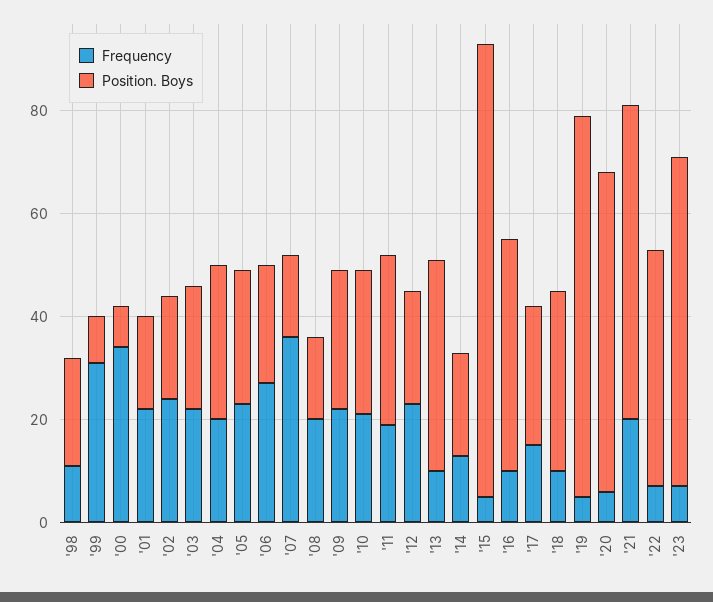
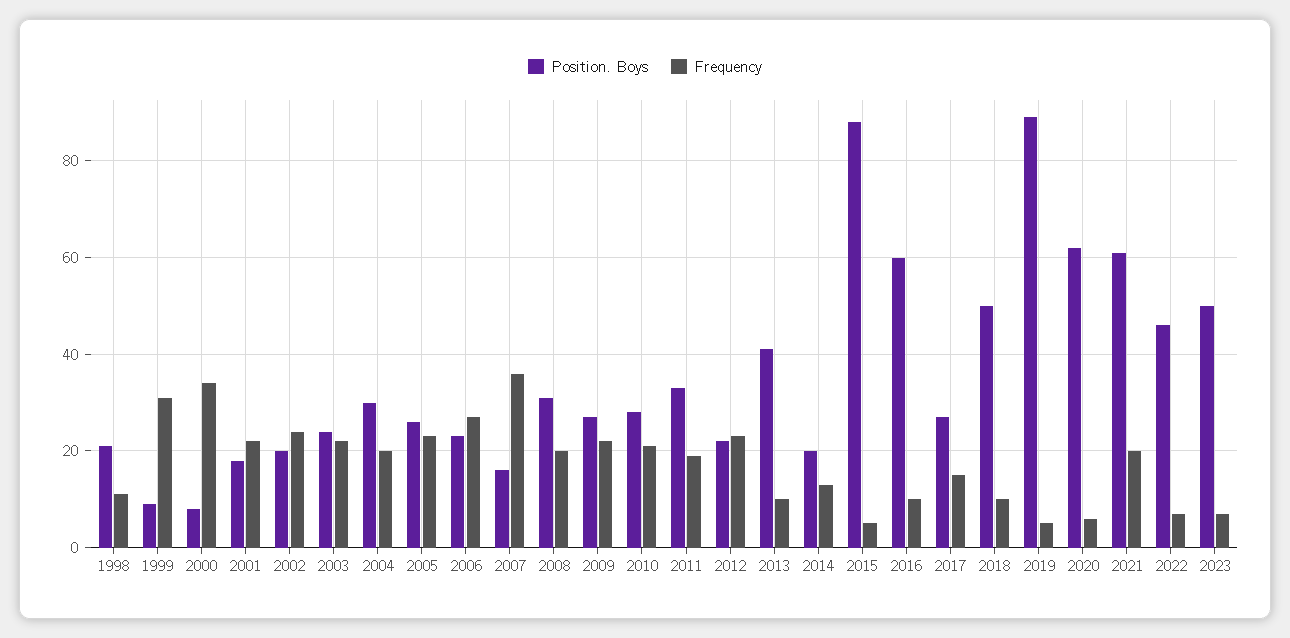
  {
    "Frequency": {
      "'98": 10,
      "'99": 30,
      "'00": 35,
      "'01": 20,
      "'02": 25,
      "'03": 20,
      "'04": 20,
      "'05": 25,
      "'06": 25,
      "'07": 35,
      "'08": 20,
      "'09": 20,
      "'10": 20,
      "'11": 20,
      "'12": 25,
      "'13": 10,
      "'14": 15,
      "'15": 5,
      "'16": 10,
      "'17": 15,
      "'18": 10,
      "'19": 5,
      "'20": 5,
      "'21": 20,
      "'22": 5,
      "'23": 5
    },
    "Position. Boys": {
      "'98": 20,
      "'99": 10,
      "'00": 10,
      "'01": 20,
      "'02": 20,
      "'03": 25,
      "'04": 30,
      "'05": 25,
      "'06": 25,
      "'07": 15,
-     "'08": 15,
+     "'08": 30,
      "'09": 25,
      "'10": 30,
      "'11": 35,
      "'12": 20,
      "'13": 40,
      "'14": 20,
      "'15": 90,
-     "'16": 45,
+     "'16": 60,
      "'17": 25,
-     "'18": 35,
+     "'18": 50,
-     "'19": 75,
+     "'19": 90,
      "'20": 60,
      "'21": 60,
      "'22": 45,
-     "'23": 65
+     "'23": 50
    }
  }

